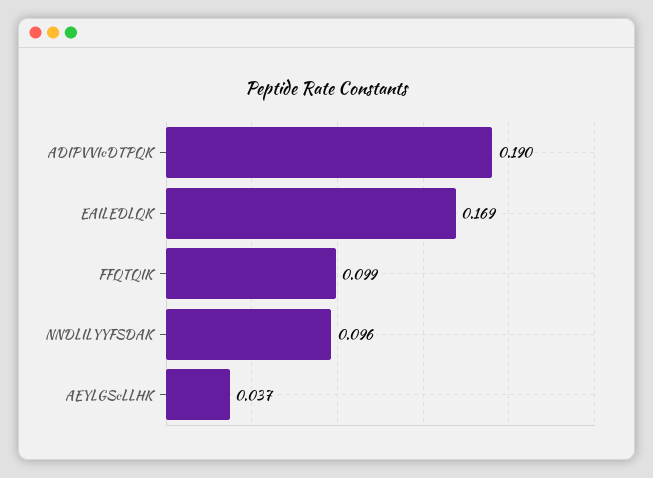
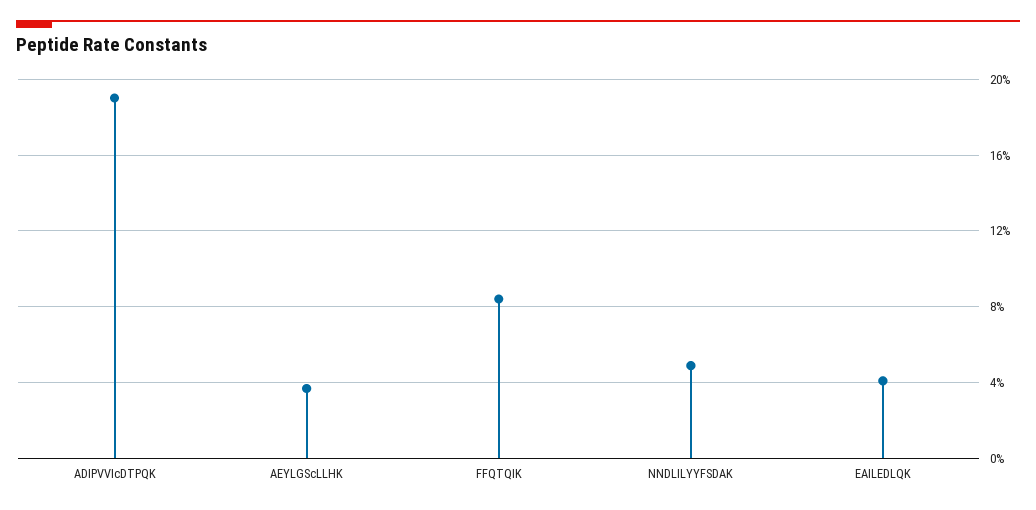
  {
    "ADIPVVIcDTPQK": 0.19,
-   "EAILEDLQK": 0.169,
+   "EAILEDLQK": 0.04,
-   "FFQTQIK": 0.099,
+   "FFQTQIK": 0.085,
-   "NNDLILYYFSDAK": 0.096,
+   "NNDLILYYFSDAK": 0.05,
    "AEYLGScLLHK": 0.037
  }

